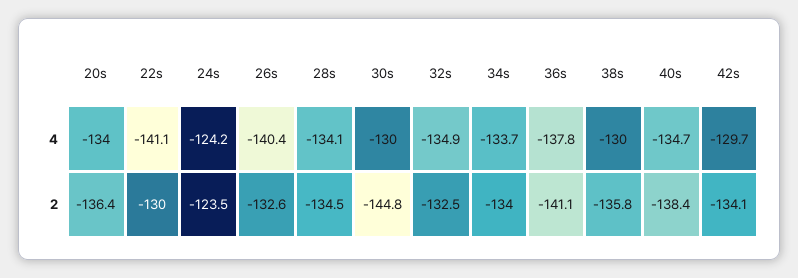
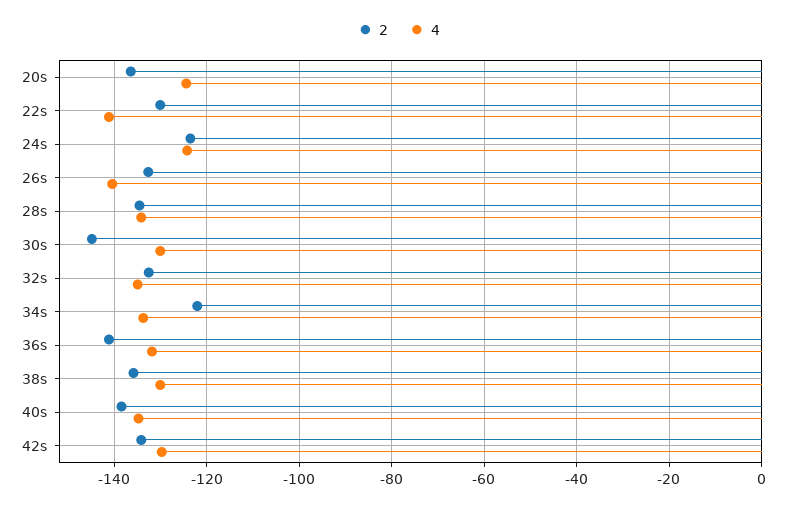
  {
    "4": {
-     "20s": -134,
+     "20s": -124,
      "22s": -141.1,
      "24s": -124.2,
      "26s": -140.4,
      "28s": -134.1,
      "30s": -130,
      "32s": -134.9,
      "34s": -133.7,
-     "36s": -137.8,
+     "36s": -132,
      "38s": -130,
      "40s": -134.7,
      "42s": -129.7
    },
    "2": {
      "20s": -136.4,
      "22s": -130,
      "24s": -123.5,
      "26s": -132.6,
      "28s": -134.5,
      "30s": -144.8,
      "32s": -132.5,
-     "34s": -134,
+     "34s": -122,
      "36s": -141.1,
      "38s": -135.8,
      "40s": -138.4,
      "42s": -134.1
    }
  }

